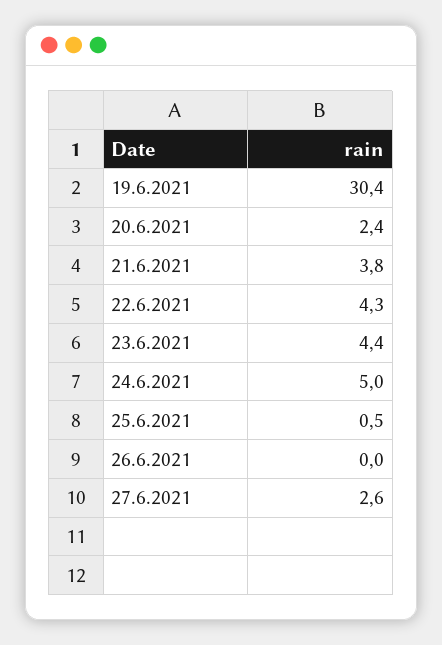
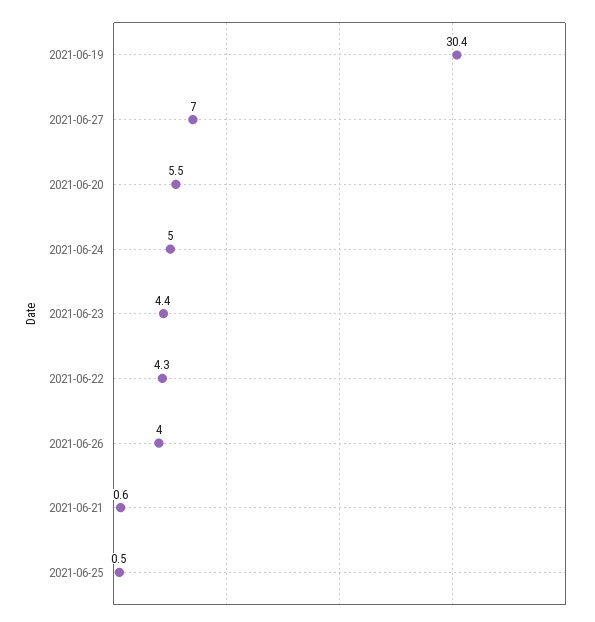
  {
    "19.6.2021": 30.4,
-   "20.6.2021": 2.4,
+   "20.6.2021": 5.5,
-   "21.6.2021": 3.8,
+   "21.6.2021": 0.6,
    "22.6.2021": 4.3,
    "23.6.2021": 4.4,
    "24.6.2021": 5,
    "25.6.2021": 0.5,
-   "26.6.2021": 0,
+   "26.6.2021": 4,
-   "27.6.2021": 2.6
+   "27.6.2021": 7
  }

